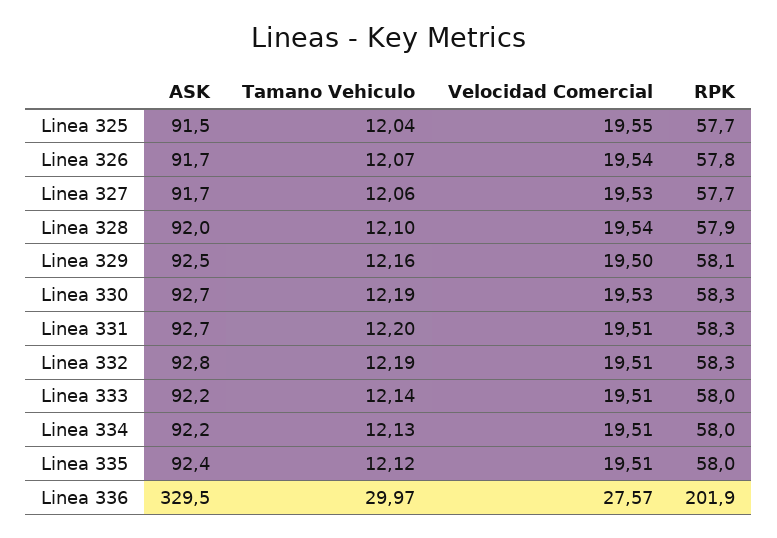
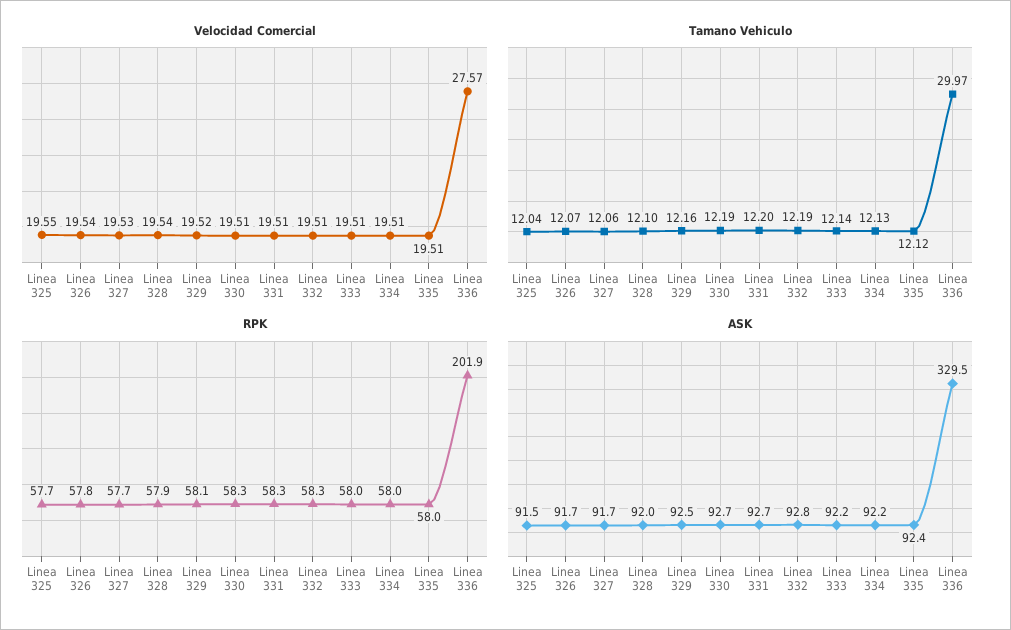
  {
    "ASK": {
      "Linea 325": 91.5,
      "Linea 326": 91.7,
      "Linea 327": 91.7,
      "Linea 328": 92,
      "Linea 329": 92.5,
      "Linea 330": 92.7,
      "Linea 331": 92.7,
      "Linea 332": 92.8,
      "Linea 333": 92.2,
      "Linea 334": 92.2,
      "Linea 335": 92.4,
      "Linea 336": 329.5
    },
    "Tamano Vehiculo": {
      "Linea 325": 12.04,
      "Linea 326": 12.07,
      "Linea 327": 12.06,
      "Linea 328": 12.1,
      "Linea 329": 12.16,
      "Linea 330": 12.19,
      "Linea 331": 12.2,
      "Linea 332": 12.19,
      "Linea 333": 12.14,
      "Linea 334": 12.13,
      "Linea 335": 12.12,
      "Linea 336": 29.97
    },
    "Velocidad Comercial": {
      "Linea 325": 19.55,
      "Linea 326": 19.54,
      "Linea 327": 19.53,
      "Linea 328": 19.54,
-     "Linea 329": 19.5,
+     "Linea 329": 19.52,
-     "Linea 330": 19.53,
+     "Linea 330": 19.51,
      "Linea 331": 19.51,
      "Linea 332": 19.51,
      "Linea 333": 19.51,
      "Linea 334": 19.51,
      "Linea 335": 19.51,
      "Linea 336": 27.57
    },
    "RPK": {
      "Linea 325": 57.7,
      "Linea 326": 57.8,
      "Linea 327": 57.7,
      "Linea 328": 57.9,
      "Linea 329": 58.1,
      "Linea 330": 58.3,
      "Linea 331": 58.3,
      "Linea 332": 58.3,
      "Linea 333": 58,
      "Linea 334": 58,
      "Linea 335": 58,
      "Linea 336": 201.9
    }
  }

